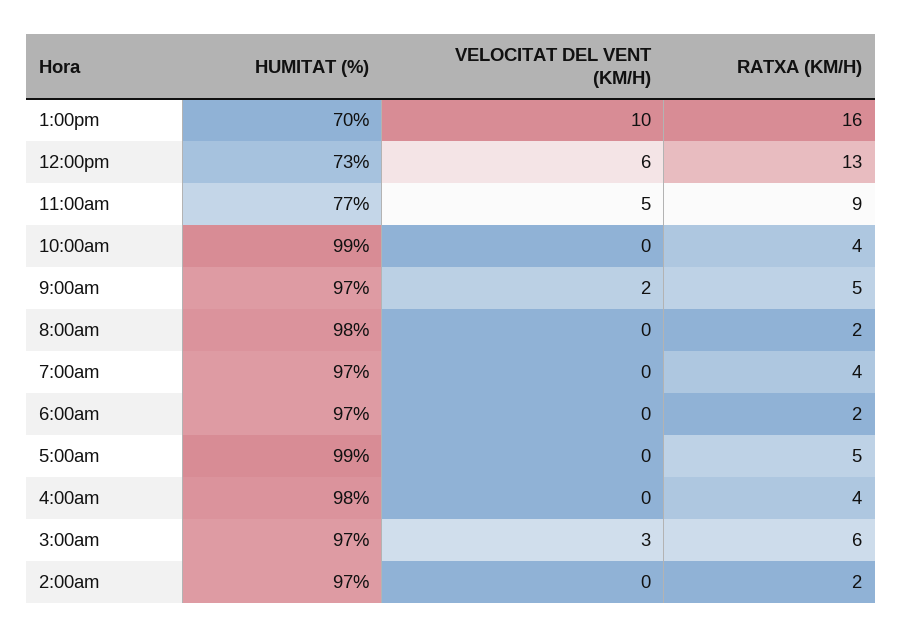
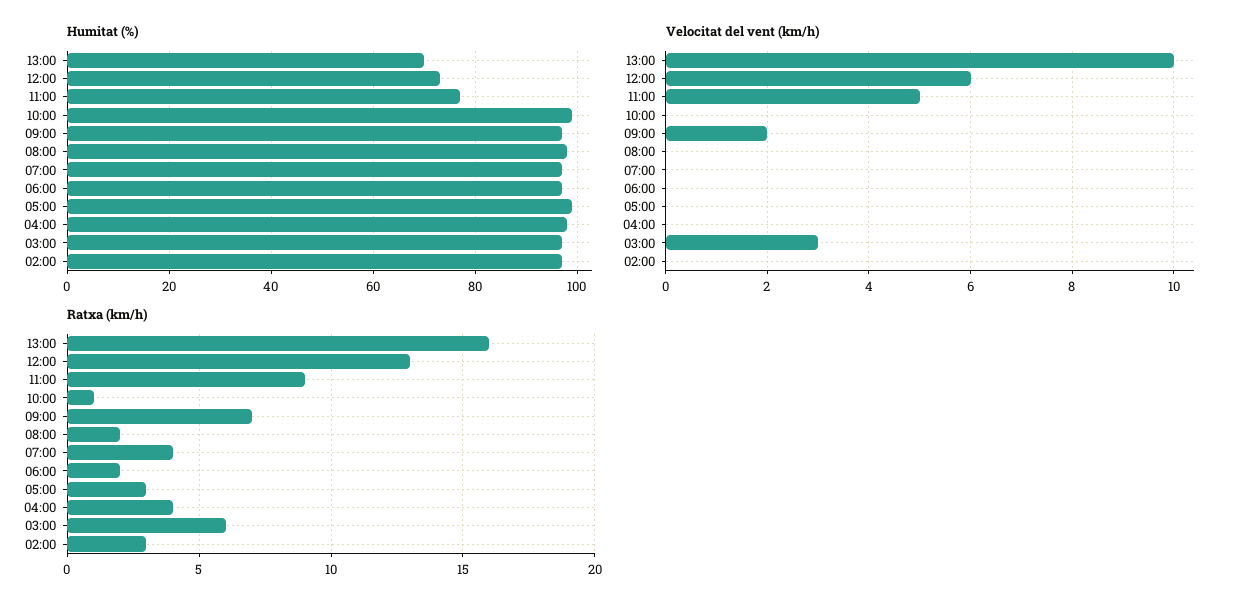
  {
    "HUMITAT (%)": {
      "1:00pm": 70,
      "12:00pm": 73,
      "11:00am": 77,
      "10:00am": 99,
      "9:00am": 97,
      "8:00am": 98,
      "7:00am": 97,
      "6:00am": 97,
      "5:00am": 99,
      "4:00am": 98,
      "3:00am": 97,
      "2:00am": 97
    },
    "VELOCITAT DEL VENT (KM/H)": {
      "1:00pm": 10,
      "12:00pm": 6,
      "11:00am": 5,
      "10:00am": 0,
      "9:00am": 2,
      "8:00am": 0,
      "7:00am": 0,
      "6:00am": 0,
      "5:00am": 0,
      "4:00am": 0,
      "3:00am": 3,
      "2:00am": 0
    },
    "RATXA (KM/H)": {
      "1:00pm": 16,
      "12:00pm": 13,
      "11:00am": 9,
-     "10:00am": 4,
+     "10:00am": 1,
-     "9:00am": 5,
+     "9:00am": 7,
      "8:00am": 2,
      "7:00am": 4,
      "6:00am": 2,
-     "5:00am": 5,
+     "5:00am": 3,
      "4:00am": 4,
      "3:00am": 6,
-     "2:00am": 2
+     "2:00am": 3
    }
  }

